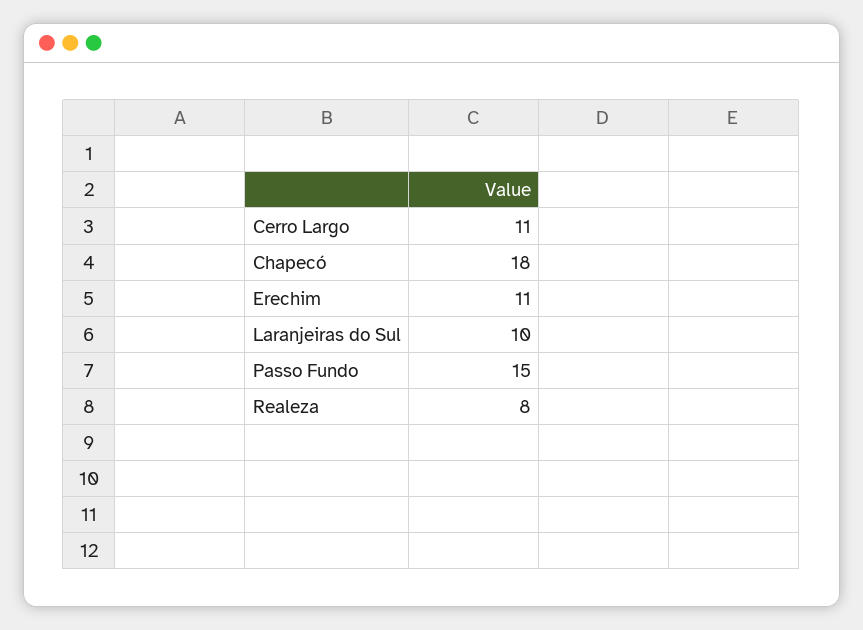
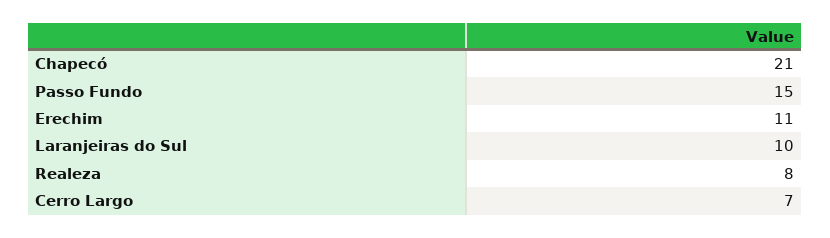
  {
-   "Cerro Largo": 11,
+   "Cerro Largo": 7,
-   "Chapecó": 18,
+   "Chapecó": 21,
    "Erechim": 11,
    "Laranjeiras do Sul": 10,
    "Passo Fundo": 15,
    "Realeza": 8
  }

